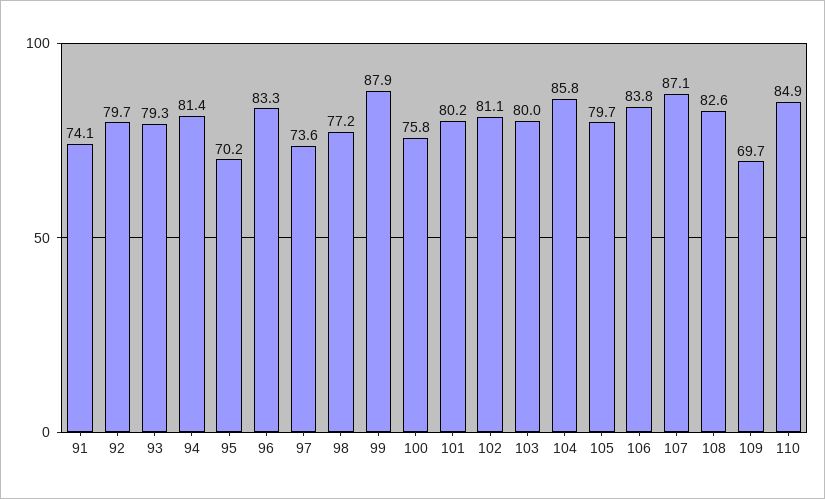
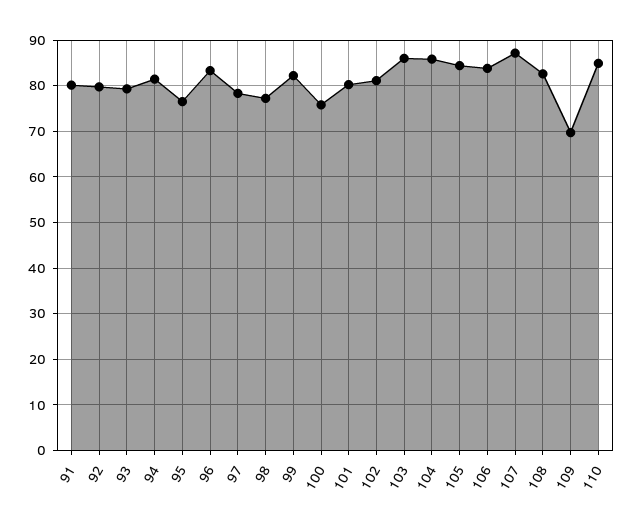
  {
-   "91": 74.1,
+   "91": 80,
    "92": 79.7,
    "93": 79.3,
    "94": 81.4,
-   "95": 70.2,
+   "95": 76,
    "96": 83.3,
-   "97": 73.6,
+   "97": 78,
    "98": 77.2,
-   "99": 87.9,
+   "99": 82,
    "100": 75.8,
    "101": 80.2,
    "102": 81.1,
-   "103": 80,
+   "103": 86,
    "104": 85.8,
-   "105": 79.7,
+   "105": 84,
    "106": 83.8,
    "107": 87.1,
    "108": 82.6,
    "109": 69.7,
    "110": 84.9
  }

